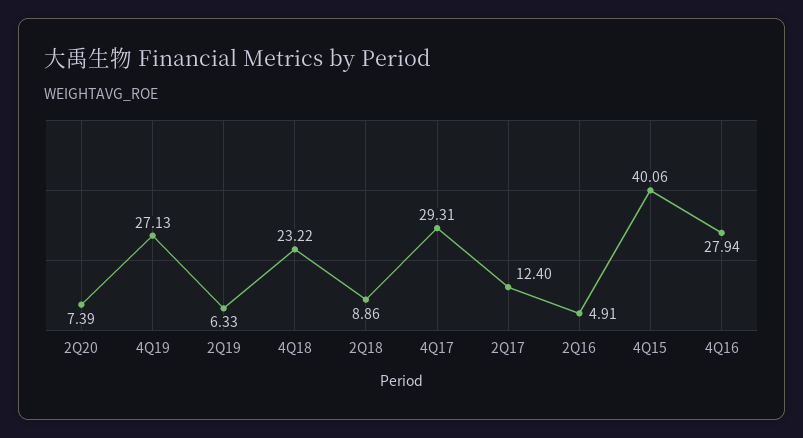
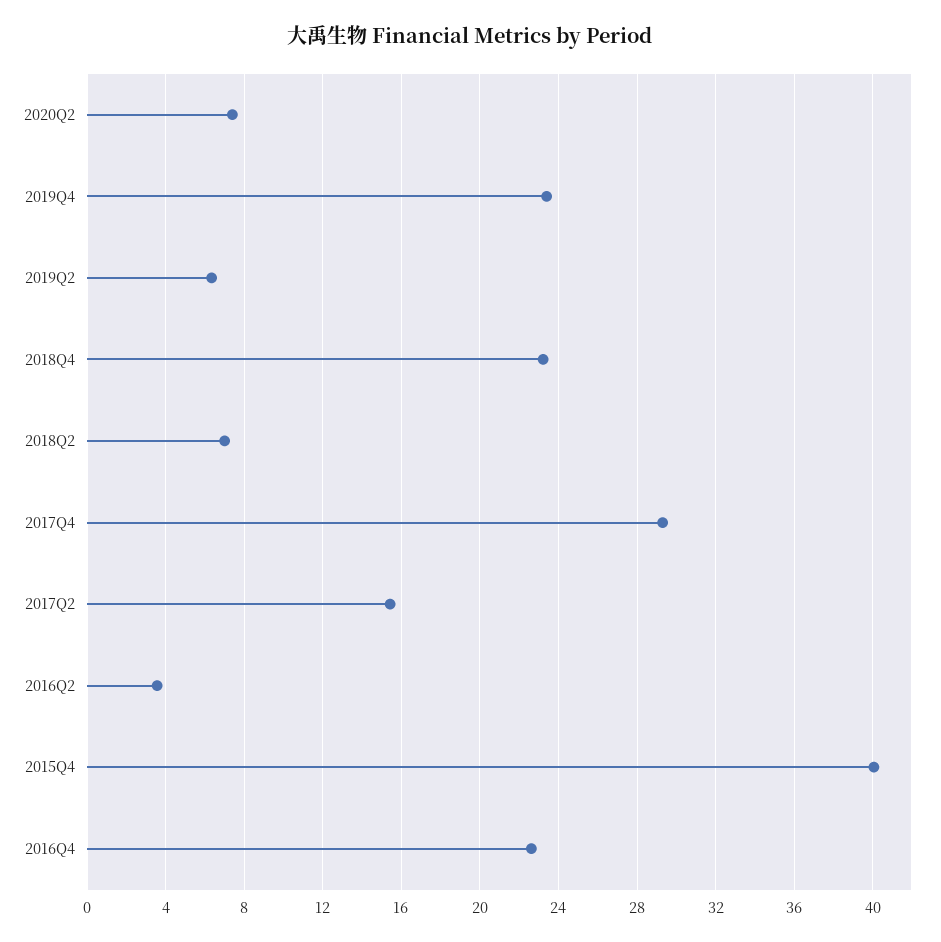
  {
    "2Q20": 7.39,
-   "4Q19": 27.13,
+   "4Q19": 23.5,
    "2Q19": 6.33,
    "4Q18": 23.22,
-   "2Q18": 8.86,
+   "2Q18": 7,
    "4Q17": 29.31,
-   "2Q17": 12.4,
+   "2Q17": 15.5,
-   "2Q16": 4.91,
+   "2Q16": 3.5,
    "4Q15": 40.06,
-   "4Q16": 27.94
+   "4Q16": 22.5
  }

